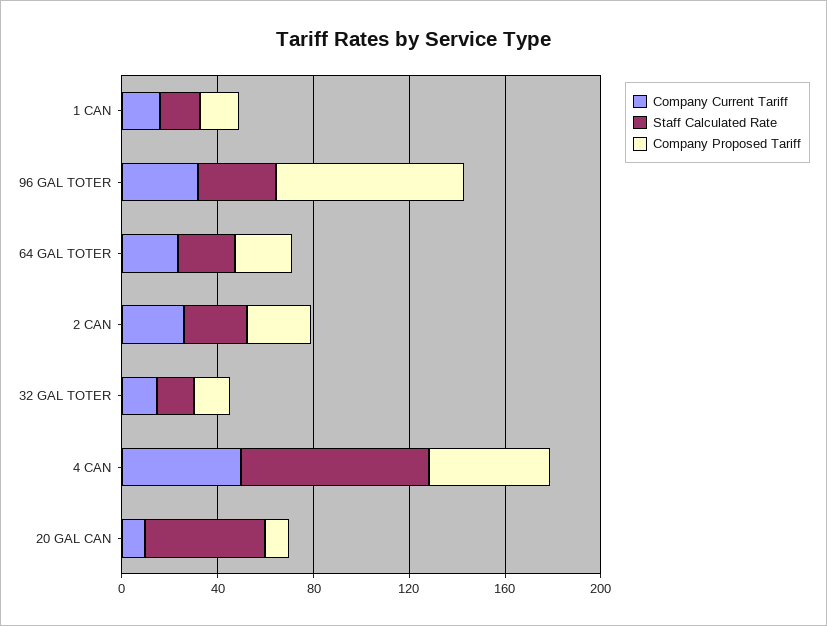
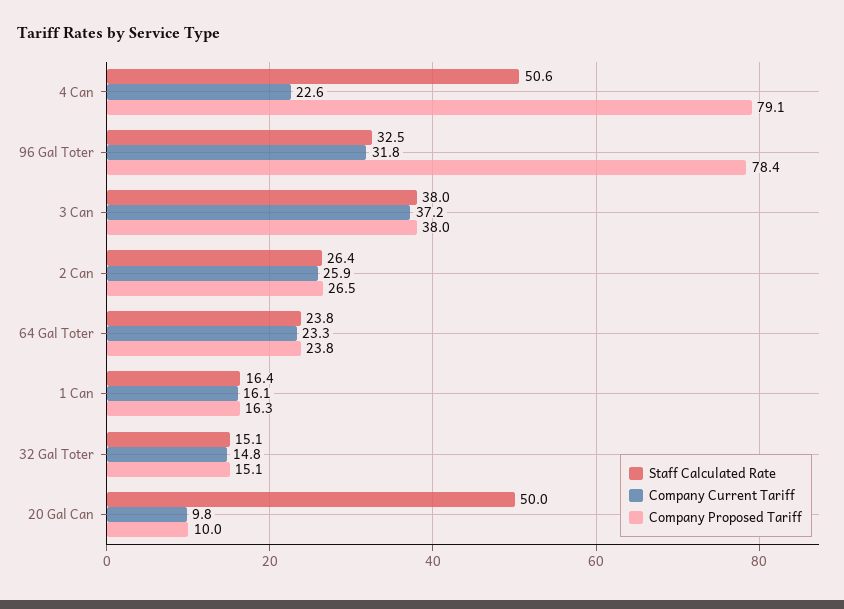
  {
    "Company Current Tariff": {
      "1 CAN": 16.1,
      "96 GAL TOTER": 31.8,
      "64 GAL TOTER": 23.3,
      "2 CAN": 25.9,
      "32 GAL TOTER": 14.8,
-     "4 CAN": 50,
+     "4 CAN": 22.6,
-     "20 GAL CAN": 9.8
+     "20 GAL CAN": 9.8,
+     "3 Can": 37.2
    },
    "Staff Calculated Rate": {
      "1 CAN": 16.4,
      "96 GAL TOTER": 32.5,
      "64 GAL TOTER": 23.8,
      "2 CAN": 26.4,
      "32 GAL TOTER": 15.1,
-     "4 CAN": 80,
+     "4 CAN": 50.6,
-     "20 GAL CAN": 50
+     "20 GAL CAN": 50,
+     "3 Can": 38
    },
    "Company Proposed Tariff": {
      "1 CAN": 16.3,
      "96 GAL TOTER": 78.4,
      "64 GAL TOTER": 23.8,
      "2 CAN": 26.5,
      "32 GAL TOTER": 15.1,
-     "4 CAN": 50,
+     "4 CAN": 79.1,
-     "20 GAL CAN": 10
+     "20 GAL CAN": 10,
+     "3 Can": 38
    }
  }

